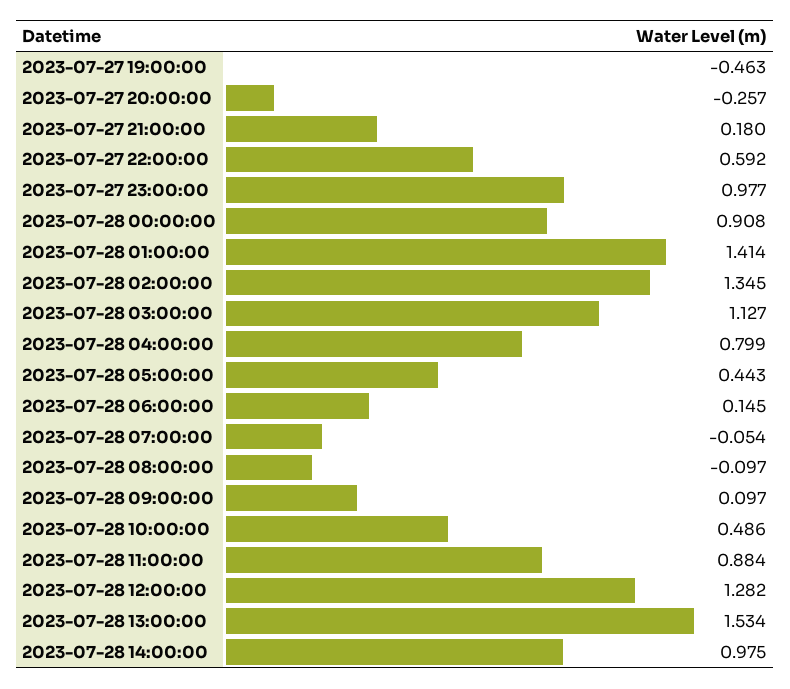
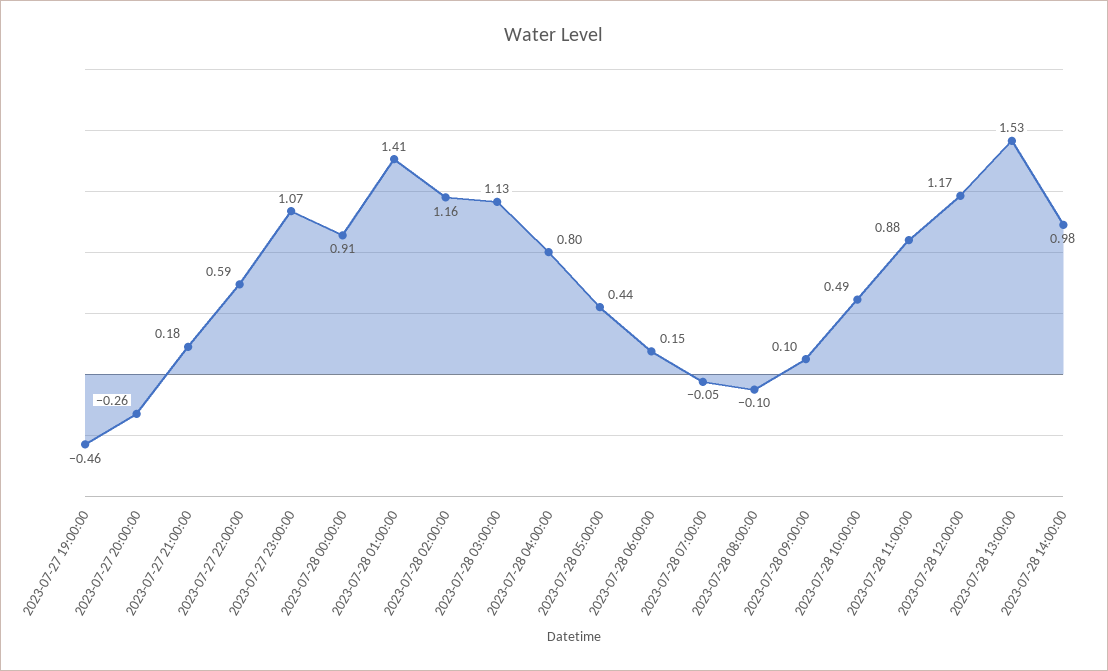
  {
    "2023-07-27 19:00:00": -0.463,
    "2023-07-27 20:00:00": -0.257,
    "2023-07-27 21:00:00": 0.18,
    "2023-07-27 22:00:00": 0.592,
-   "2023-07-27 23:00:00": 0.977,
+   "2023-07-27 23:00:00": 1.07,
    "2023-07-28 00:00:00": 0.908,
    "2023-07-28 01:00:00": 1.414,
-   "2023-07-28 02:00:00": 1.345,
+   "2023-07-28 02:00:00": 1.16,
    "2023-07-28 03:00:00": 1.127,
    "2023-07-28 04:00:00": 0.799,
    "2023-07-28 05:00:00": 0.443,
    "2023-07-28 06:00:00": 0.145,
    "2023-07-28 07:00:00": -0.054,
    "2023-07-28 08:00:00": -0.097,
    "2023-07-28 09:00:00": 0.097,
    "2023-07-28 10:00:00": 0.486,
    "2023-07-28 11:00:00": 0.884,
-   "2023-07-28 12:00:00": 1.282,
+   "2023-07-28 12:00:00": 1.17,
    "2023-07-28 13:00:00": 1.534,
    "2023-07-28 14:00:00": 0.975
  }

